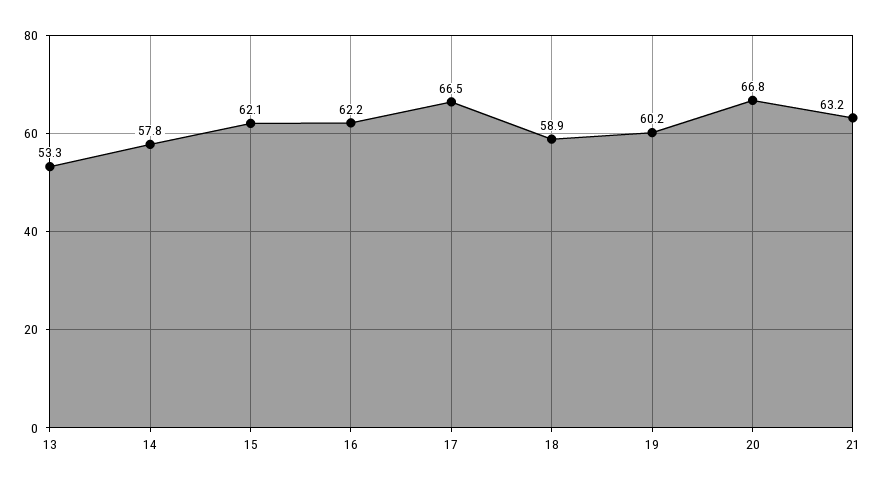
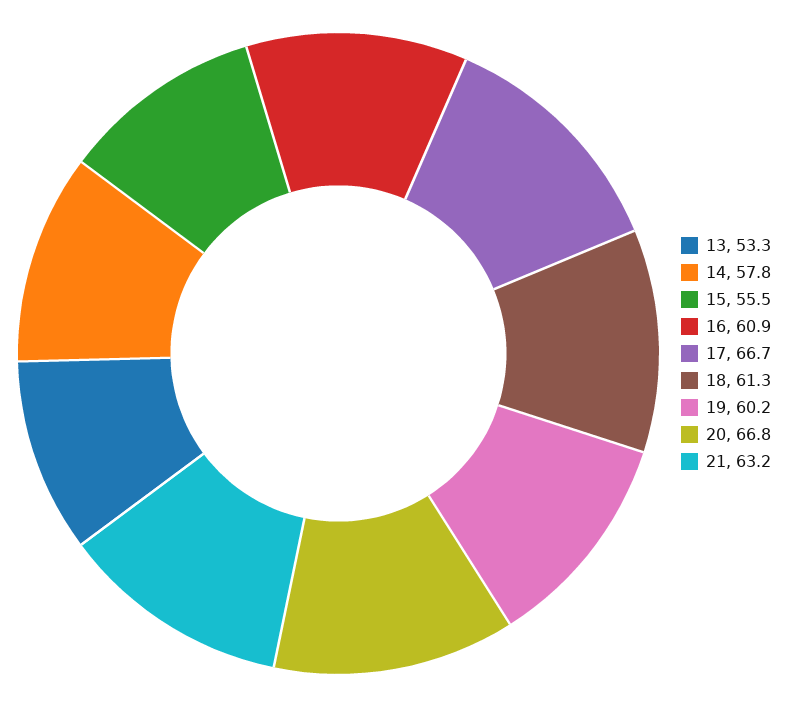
  {
    "13": 53.3,
    "14": 57.8,
-   "15": 62.1,
+   "15": 55.5,
-   "16": 62.2,
+   "16": 60.9,
-   "17": 66.5,
+   "17": 66.7,
-   "18": 58.9,
+   "18": 61.3,
    "19": 60.2,
    "20": 66.8,
    "21": 63.2
  }

